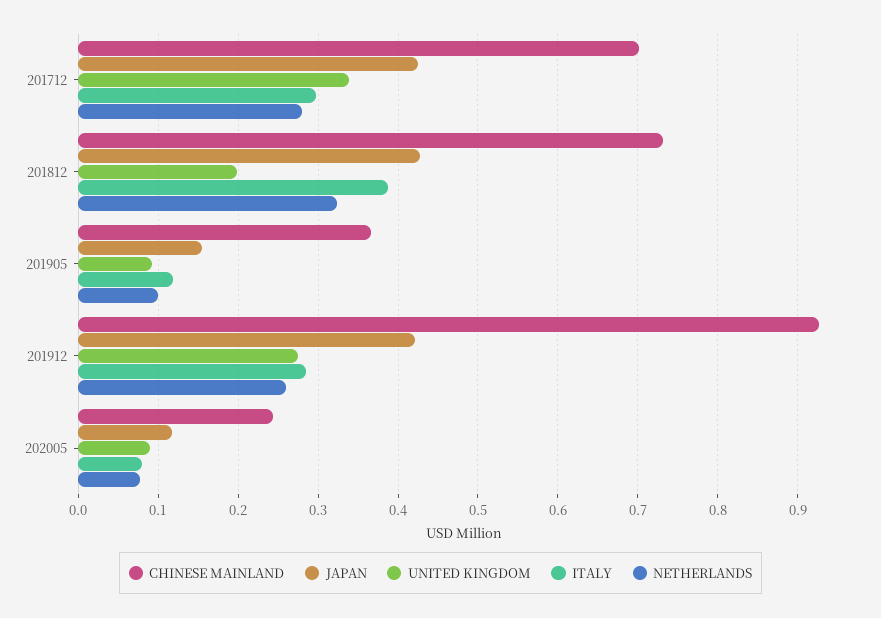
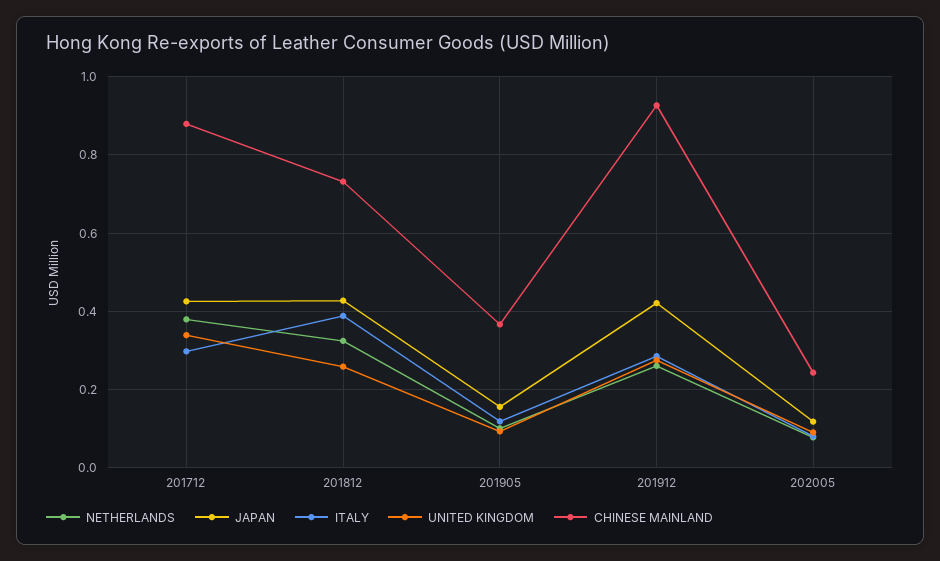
  {
    "CHINESE MAINLAND": {
-     "201712": 0.7,
+     "201712": 0.88,
      "201812": 0.73,
      "201905": 0.37,
      "201912": 0.93,
      "202005": 0.24
    },
    "JAPAN": {
      "201712": 0.43,
      "201812": 0.43,
      "201905": 0.16,
      "201912": 0.42,
      "202005": 0.12
    },
    "UNITED KINGDOM": {
      "201712": 0.34,
-     "201812": 0.2,
+     "201812": 0.26,
      "201905": 0.09,
      "201912": 0.28,
      "202005": 0.09
    },
    "ITALY": {
      "201712": 0.3,
      "201812": 0.39,
      "201905": 0.12,
      "201912": 0.29,
      "202005": 0.08
    },
    "NETHERLANDS": {
-     "201712": 0.28,
+     "201712": 0.38,
      "201812": 0.32,
      "201905": 0.1,
      "201912": 0.26,
      "202005": 0.08
    }
  }

